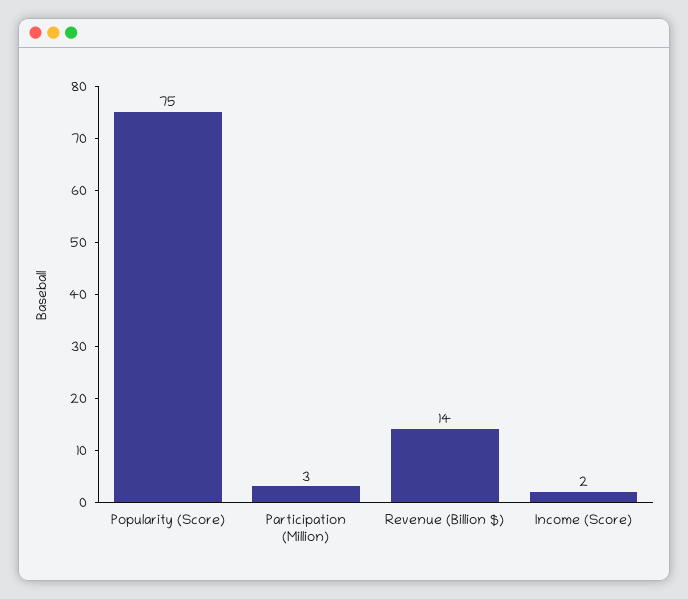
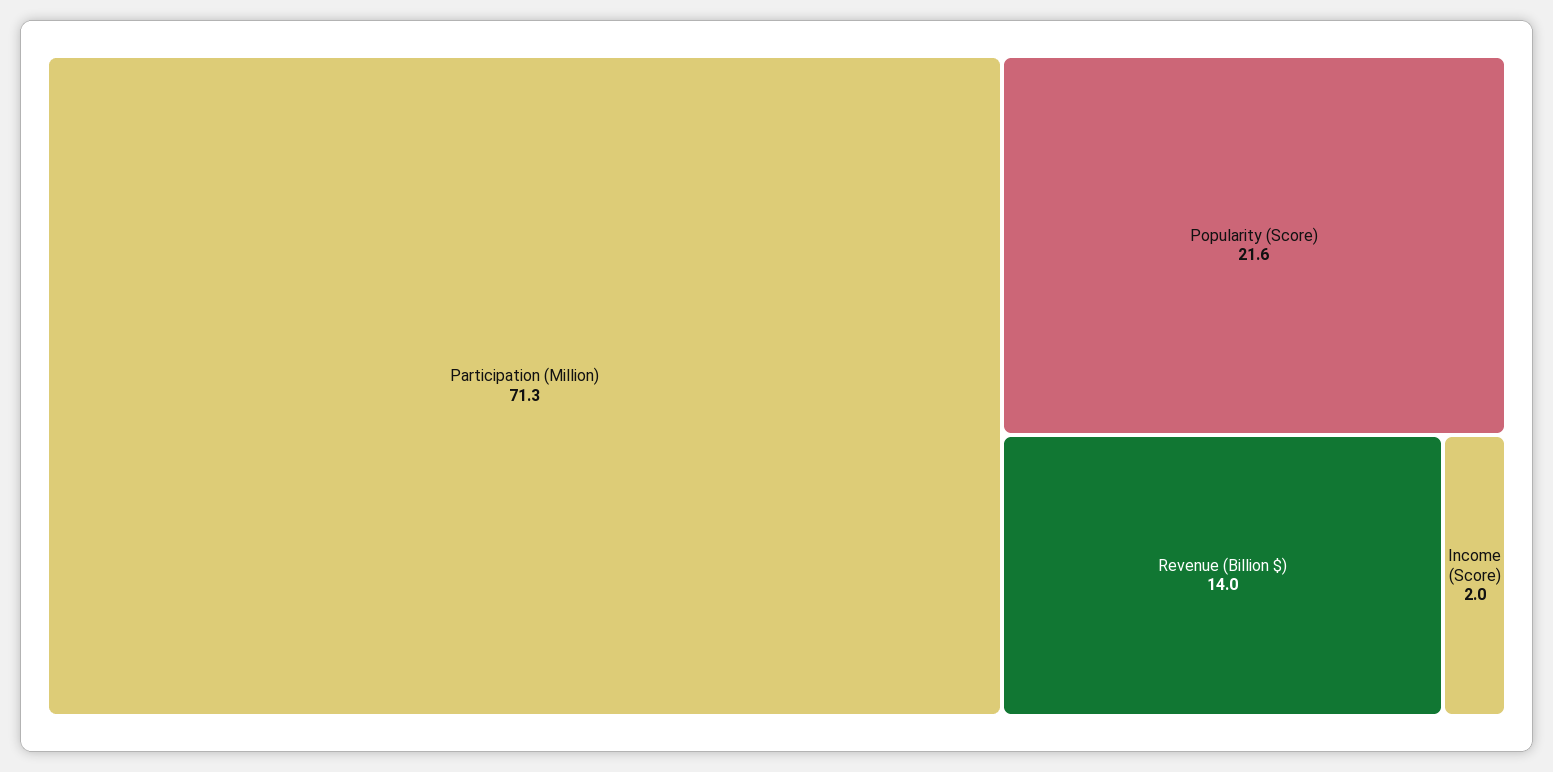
  {
-   "Popularity (Score)": 75,
+   "Popularity (Score)": 21.6,
-   "Participation (Million)": 3,
+   "Participation (Million)": 71.3,
    "Revenue (Billion $)": 14,
    "Income (Score)": 2
  }

